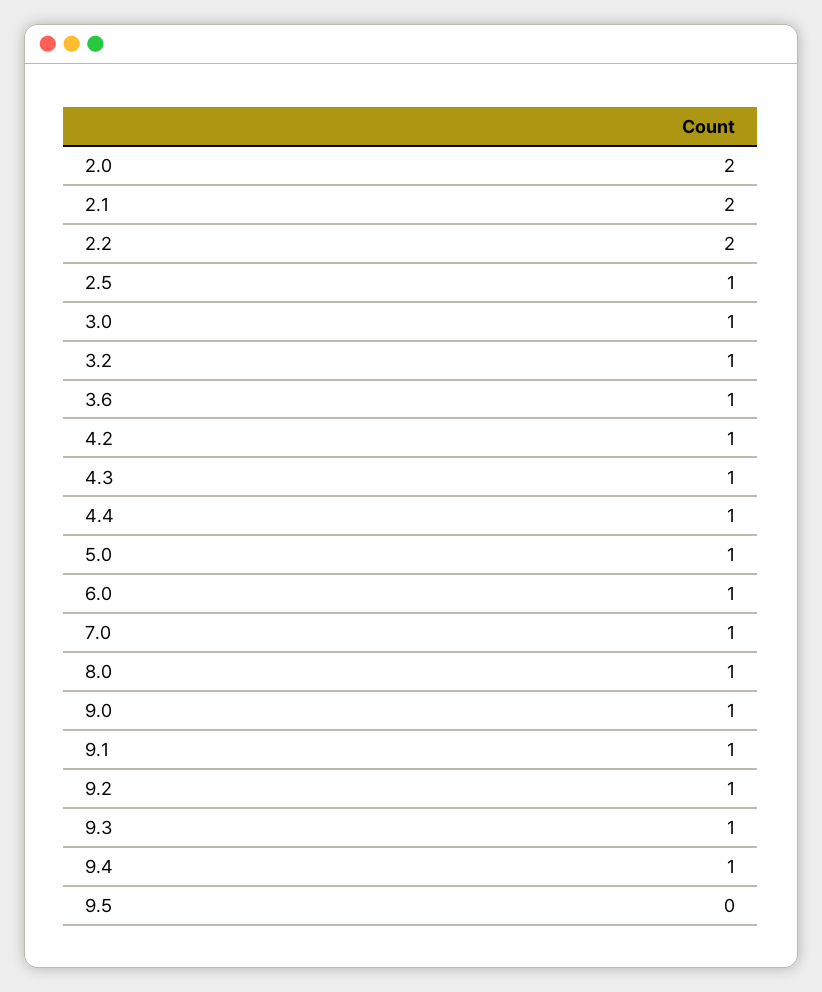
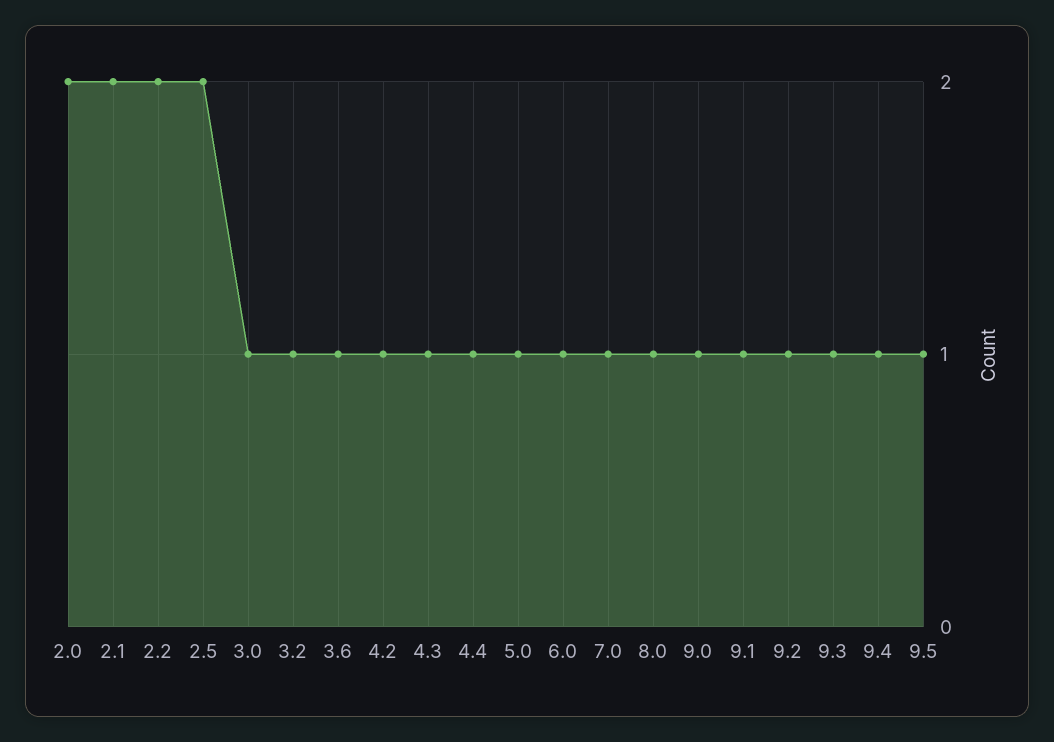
  {
    "2.0": 2,
    "2.1": 2,
    "2.2": 2,
-   "2.5": 1,
+   "2.5": 2,
    "3.0": 1,
    "3.2": 1,
    "3.6": 1,
    "4.2": 1,
    "4.3": 1,
    "4.4": 1,
    "5.0": 1,
    "6.0": 1,
    "7.0": 1,
    "8.0": 1,
    "9.0": 1,
    "9.1": 1,
    "9.2": 1,
    "9.3": 1,
    "9.4": 1,
-   "9.5": 0
+   "9.5": 1
  }

